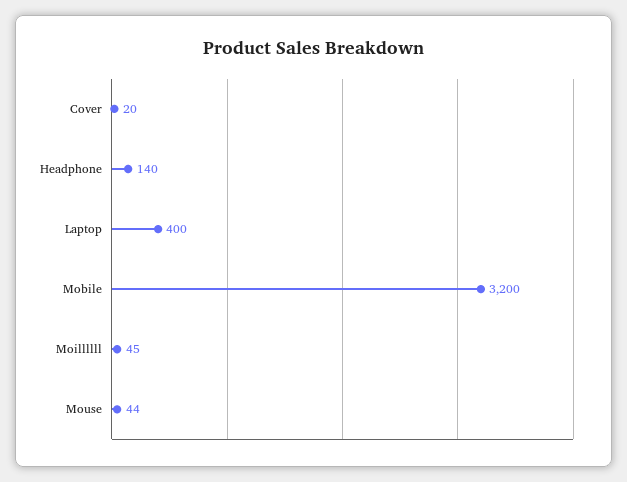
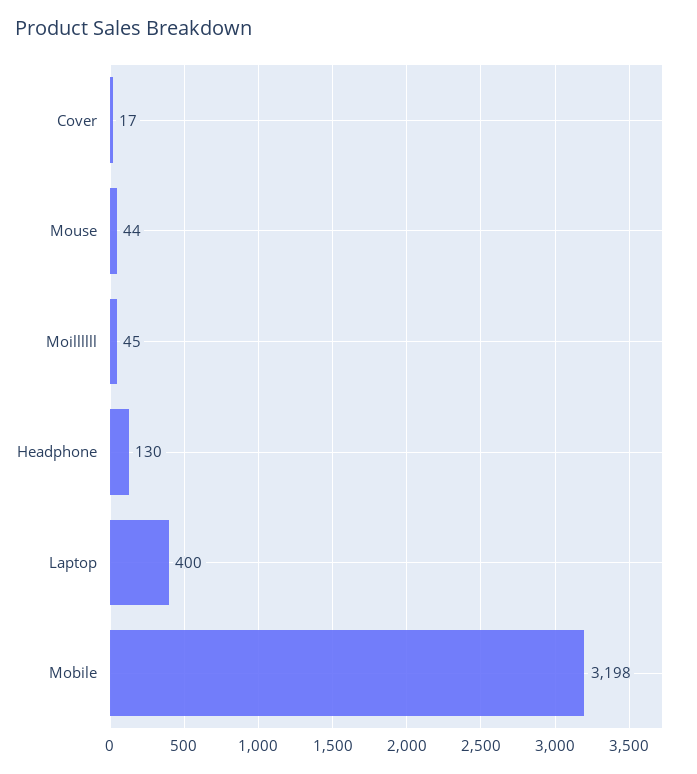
  {
-   "Cover": 20,
+   "Cover": 17,
-   "Headphone": 140,
+   "Headphone": 130,
    "Laptop": 400,
-   "Mobile": 3200,
+   "Mobile": 3198,
    "Moillllll": 45,
    "Mouse": 44
  }

